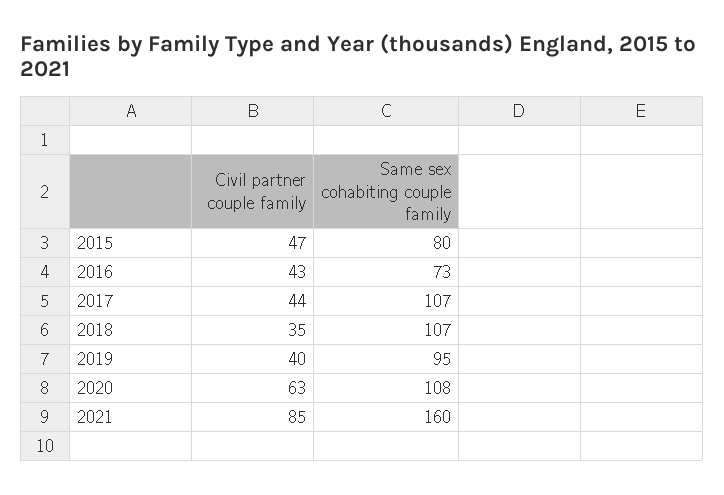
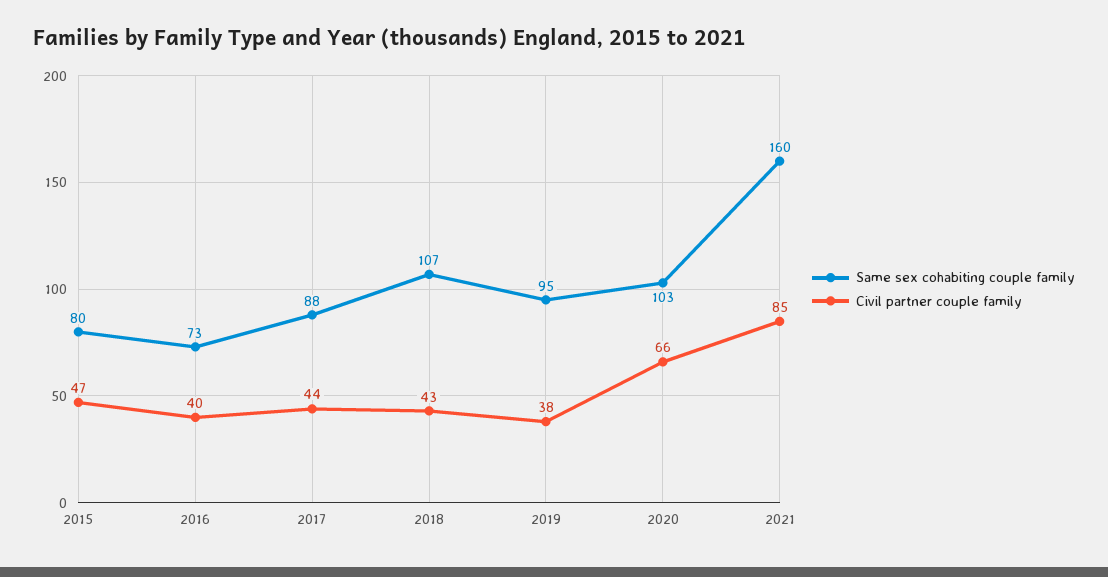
  {
    "Civil partner couple family": {
      "2015": 47,
-     "2016": 43,
+     "2016": 40,
      "2017": 44,
-     "2018": 35,
+     "2018": 43,
-     "2019": 40,
+     "2019": 38,
-     "2020": 63,
+     "2020": 66,
      "2021": 85
    },
    "Same sex cohabiting couple family": {
      "2015": 80,
      "2016": 73,
-     "2017": 107,
+     "2017": 88,
      "2018": 107,
      "2019": 95,
-     "2020": 108,
+     "2020": 103,
      "2021": 160
    }
  }

